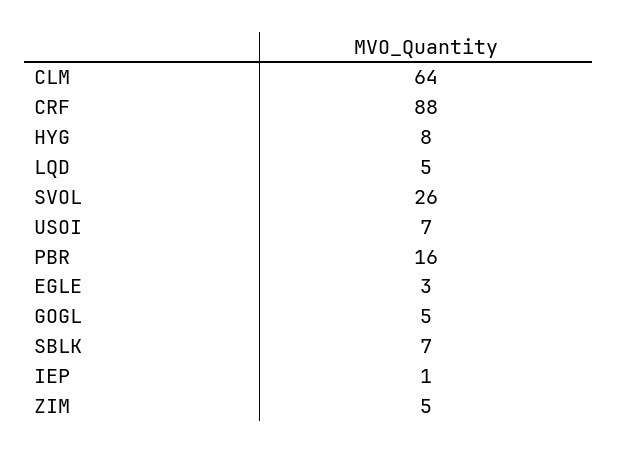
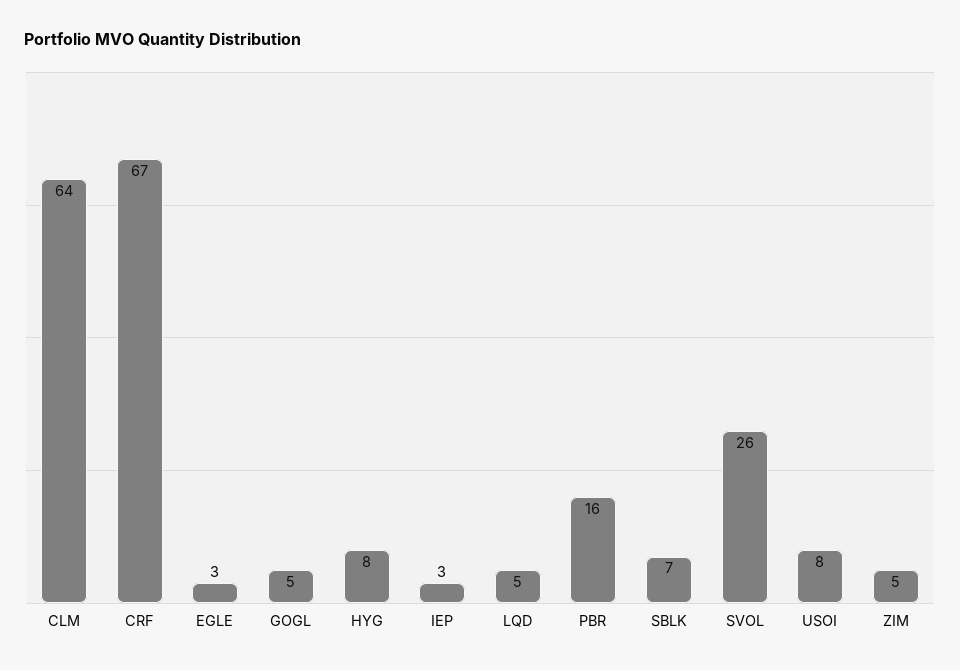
  {
    "CLM": 64,
-   "CRF": 88,
+   "CRF": 67,
    "HYG": 8,
    "LQD": 5,
    "SVOL": 26,
-   "USOI": 7,
+   "USOI": 8,
    "PBR": 16,
    "EGLE": 3,
    "GOGL": 5,
    "SBLK": 7,
-   "IEP": 1,
+   "IEP": 3,
    "ZIM": 5
  }

